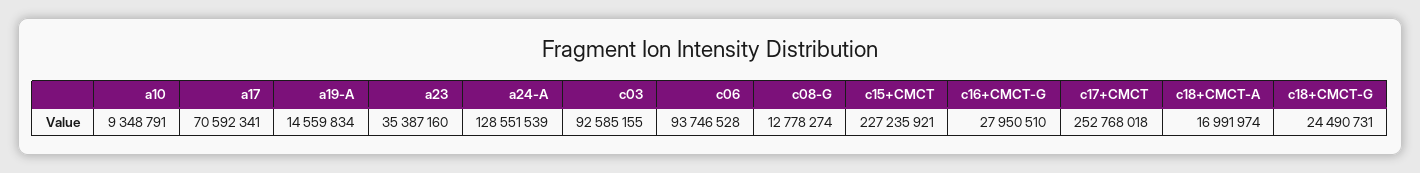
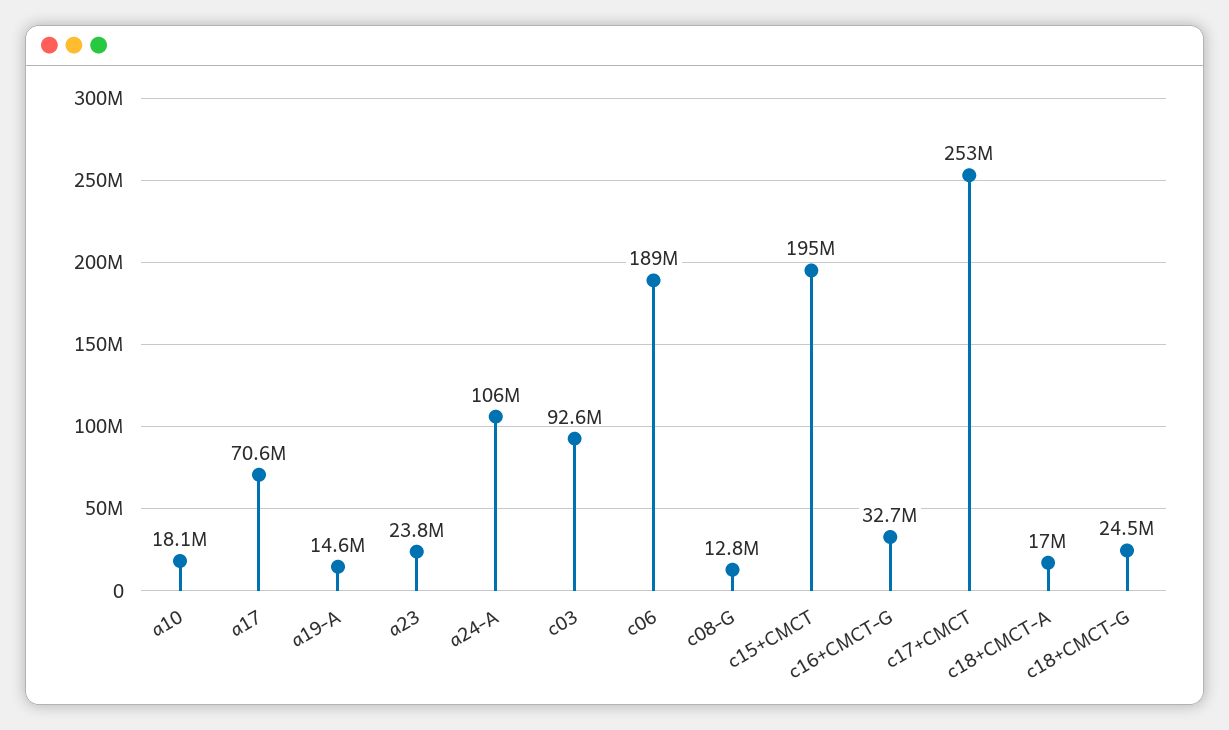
  {
-   "a10": 9348791,
+   "a10": 18100000,
    "a17": 70592341,
    "a19-A": 14559834,
-   "a23": 35387160,
+   "a23": 23800000,
-   "a24-A": 128551539,
+   "a24-A": 106000000,
    "c03": 92585155,
-   "c06": 93746528,
+   "c06": 189000000,
    "c08-G": 12778274,
-   "c15+CMCT": 227235921,
+   "c15+CMCT": 195000000,
-   "c16+CMCT-G": 27950510,
+   "c16+CMCT-G": 32700000,
    "c17+CMCT": 252768018,
    "c18+CMCT-A": 16991974,
    "c18+CMCT-G": 24490731
  }

